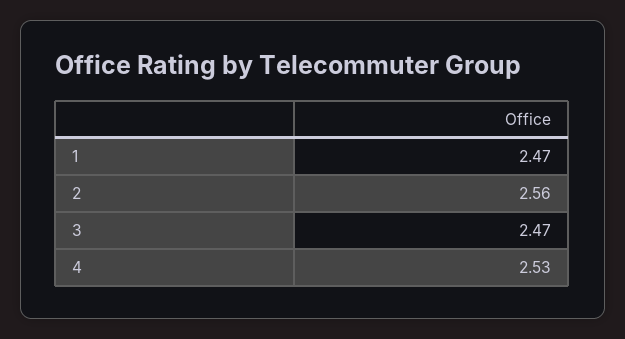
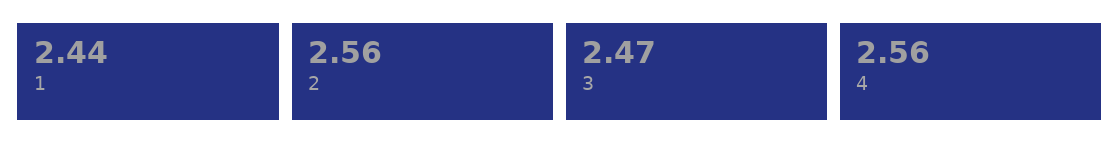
  {
-   "1": 2.47,
+   "1": 2.44,
    "2": 2.56,
    "3": 2.47,
-   "4": 2.53
+   "4": 2.56
  }

